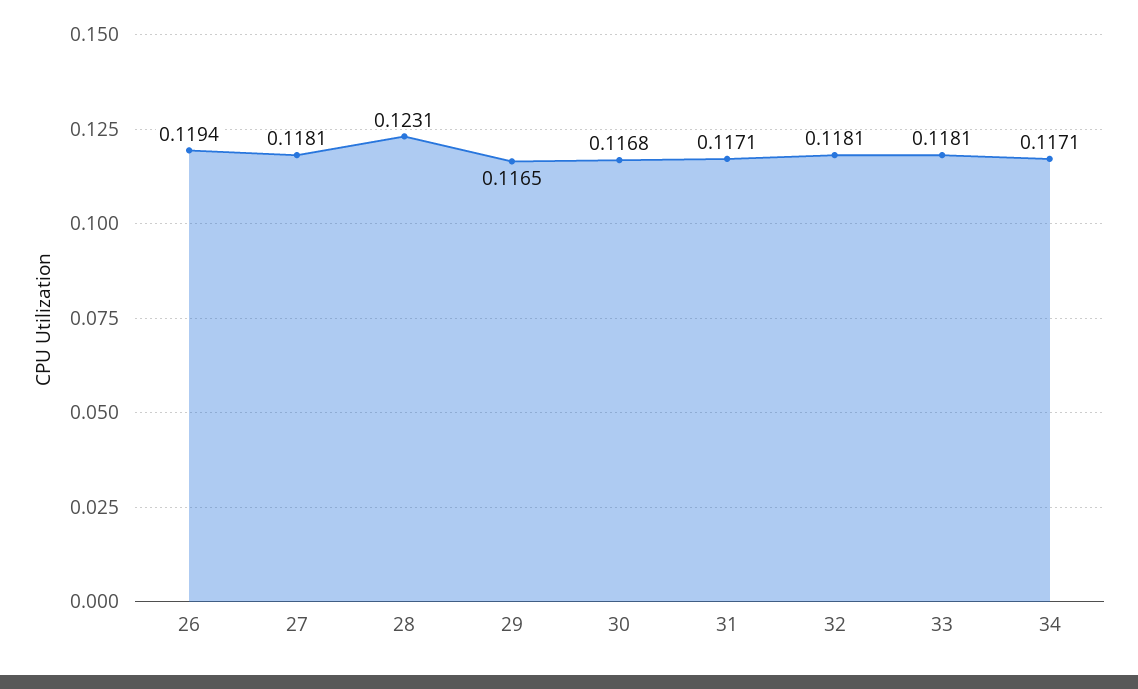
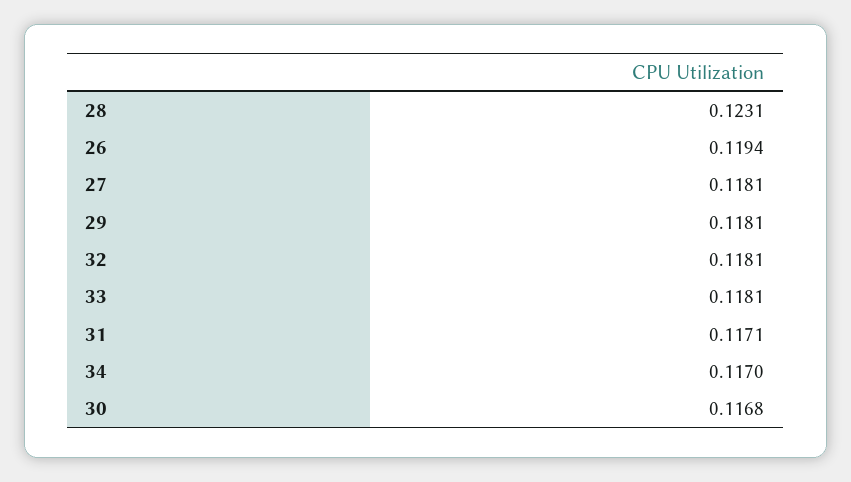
  {
    "26": 0.1194,
    "27": 0.1181,
    "28": 0.1231,
-   "29": 0.1165,
+   "29": 0.1181,
    "30": 0.1168,
    "31": 0.1171,
    "32": 0.1181,
    "33": 0.1181,
-   "34": 0.1171
+   "34": 0.117
  }

